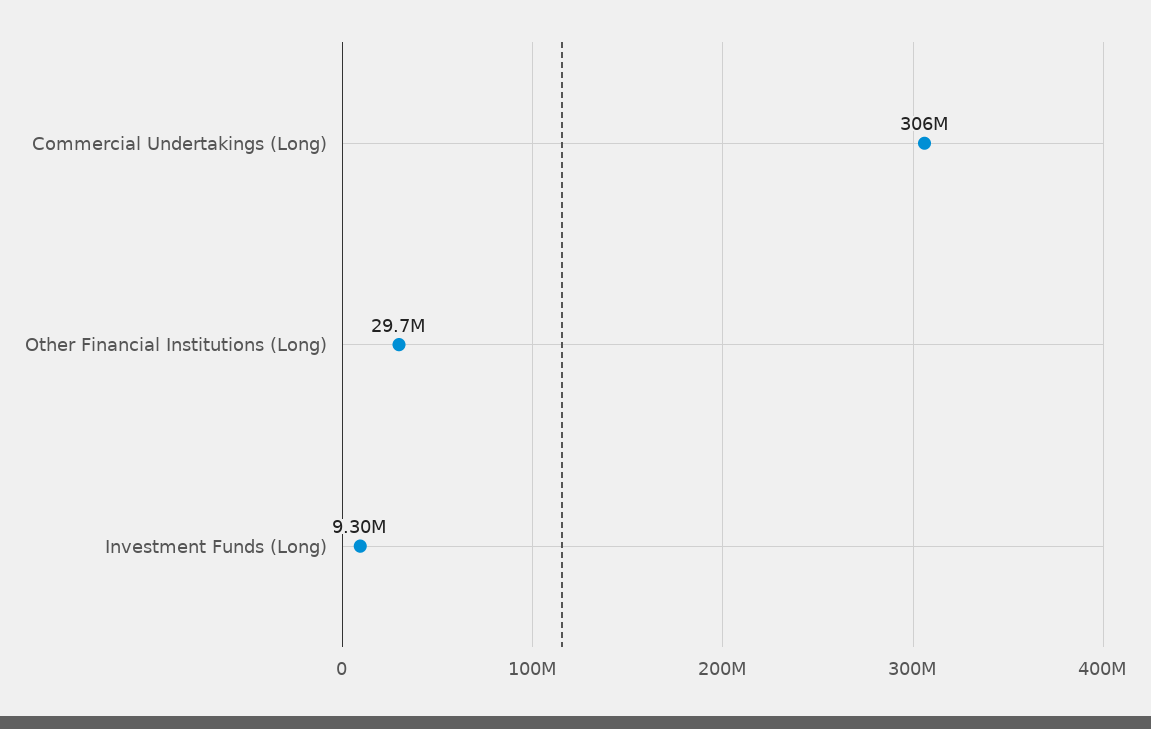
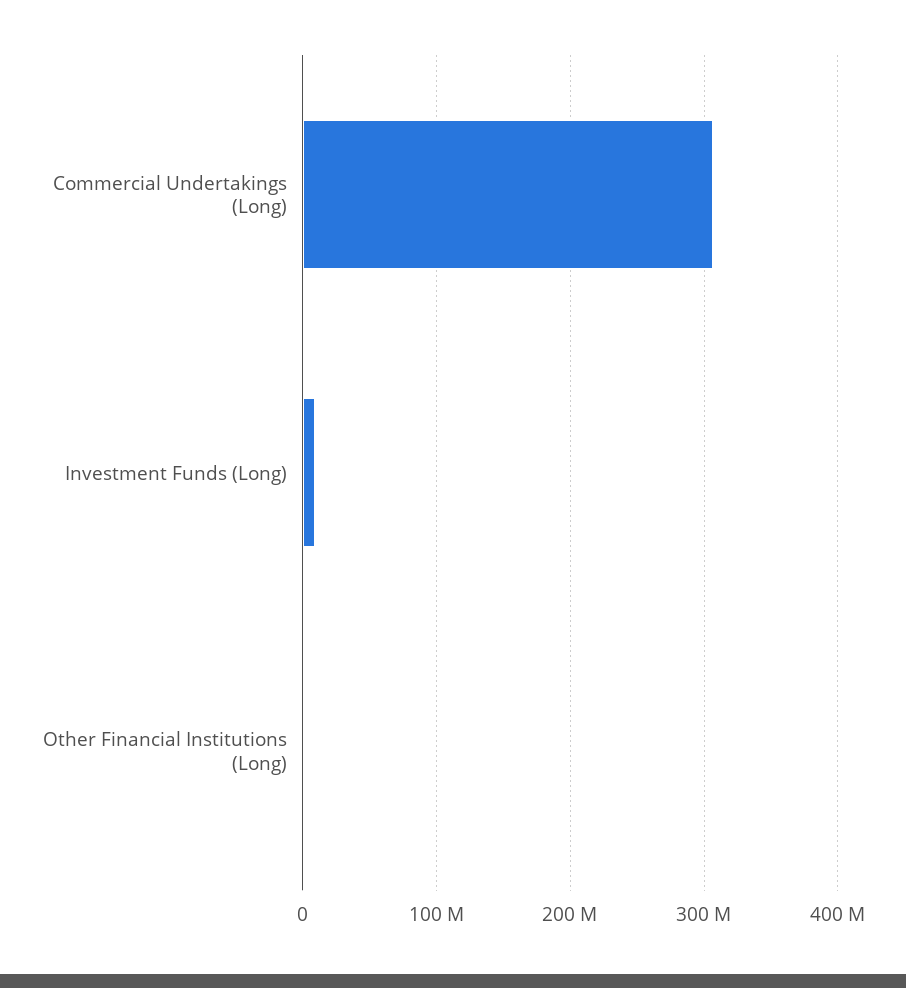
  {
    "Commercial Undertakings (Long)": 306000000,
-   "Other Financial Institutions (Long)": 29700000,
+   "Other Financial Institutions (Long)": 0,
    "Investment Funds (Long)": 9300000
  }

